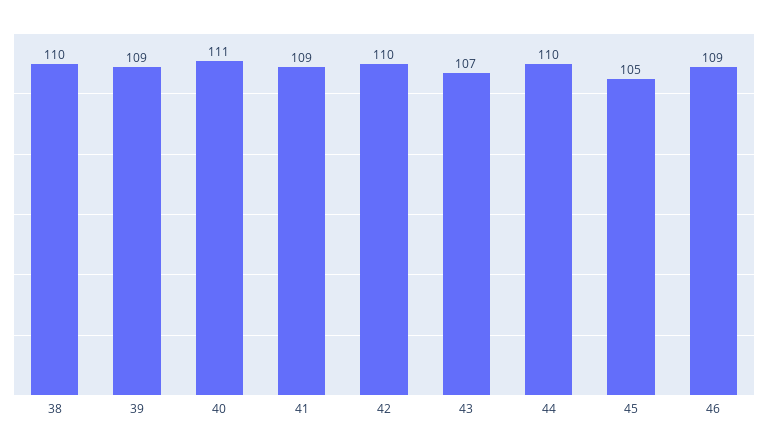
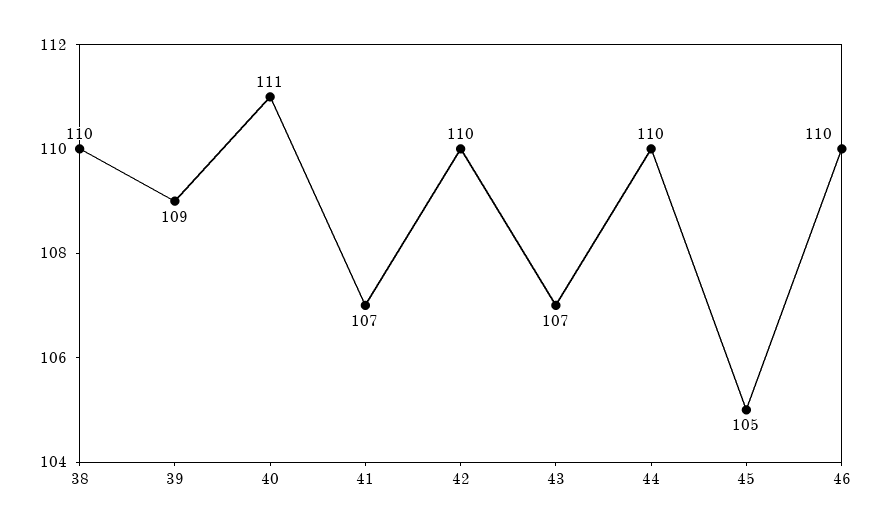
  {
    "38": 110,
    "39": 109,
    "40": 111,
-   "41": 109,
+   "41": 107,
    "42": 110,
    "43": 107,
    "44": 110,
    "45": 105,
-   "46": 109
+   "46": 110
  }

